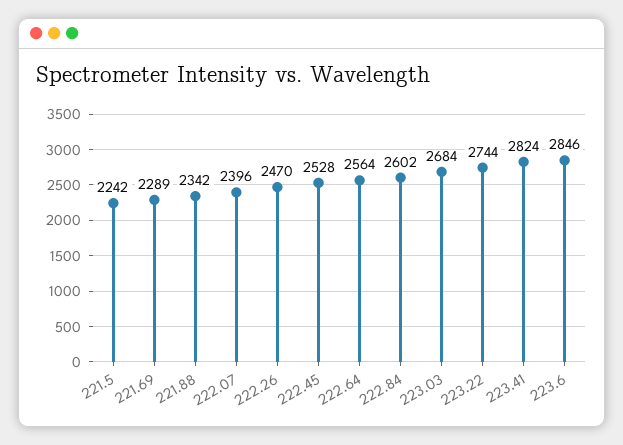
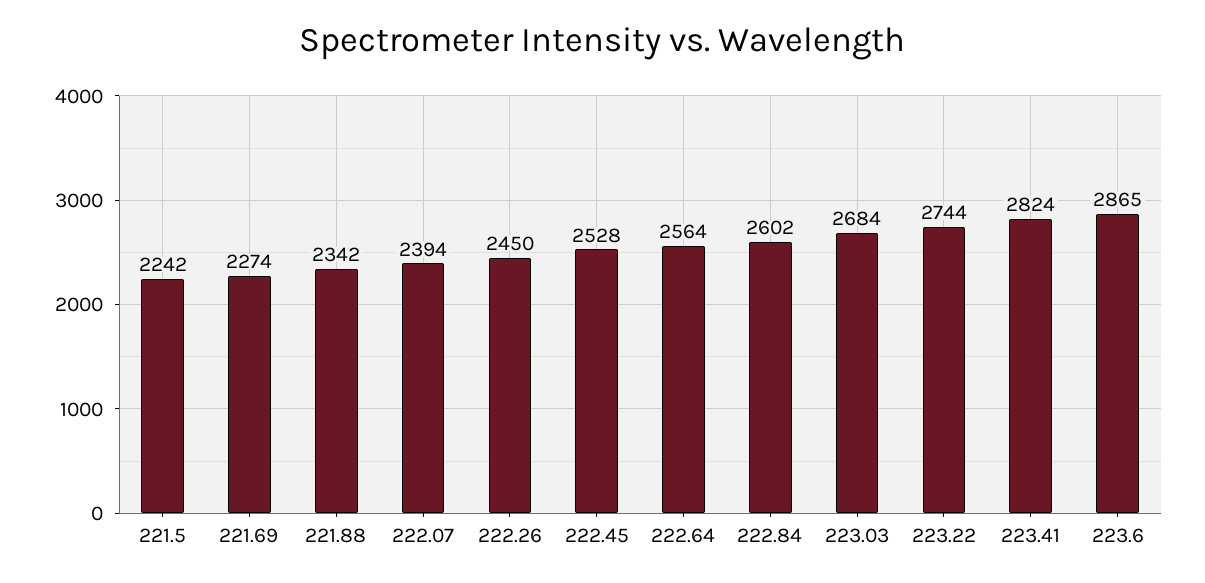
  {
    "221.5": 2242,
-   "221.69": 2289,
+   "221.69": 2274,
    "221.88": 2342,
-   "222.07": 2396,
+   "222.07": 2394,
-   "222.26": 2470,
+   "222.26": 2450,
    "222.45": 2528,
    "222.64": 2564,
    "222.84": 2602,
    "223.03": 2684,
    "223.22": 2744,
    "223.41": 2824,
-   "223.6": 2846
+   "223.6": 2865
  }

